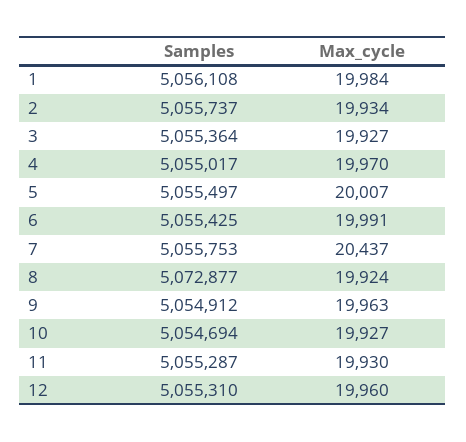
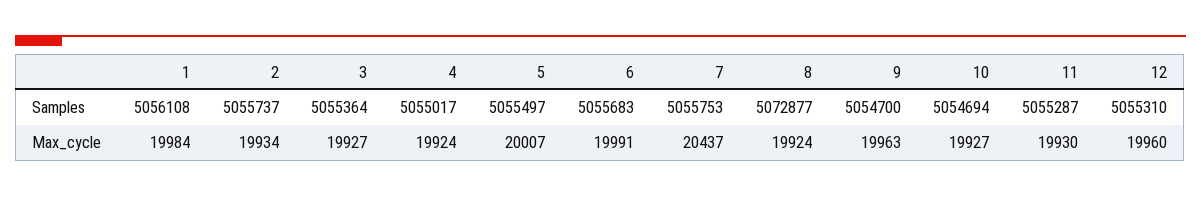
  {
    "Samples": {
      "1": 5056108,
      "2": 5055737,
      "3": 5055364,
      "4": 5055017,
      "5": 5055497,
-     "6": 5055425,
+     "6": 5055683,
      "7": 5055753,
      "8": 5072877,
-     "9": 5054912,
+     "9": 5054700,
      "10": 5054694,
      "11": 5055287,
      "12": 5055310
    },
    "Max_cycle": {
      "1": 19984,
      "2": 19934,
      "3": 19927,
-     "4": 19970,
+     "4": 19924,
      "5": 20007,
      "6": 19991,
      "7": 20437,
      "8": 19924,
      "9": 19963,
      "10": 19927,
      "11": 19930,
      "12": 19960
    }
  }

